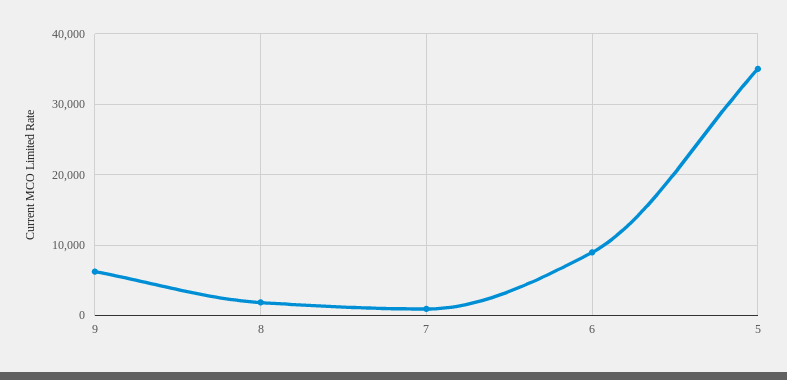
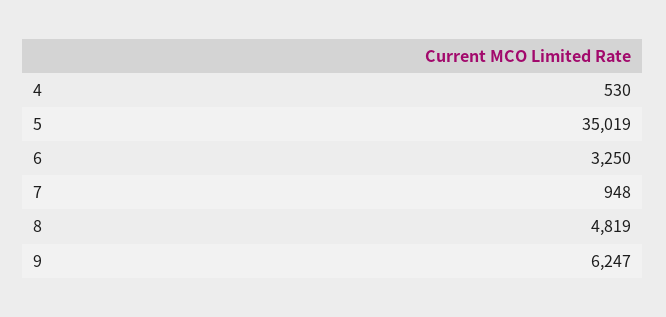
  {
    "9": 6247,
-   "8": 2000,
+   "8": 4819,
    "7": 948,
-   "6": 9000,
+   "6": 3250,
-   "5": 35019
+   "5": 35019,
+   "4": 530
  }

